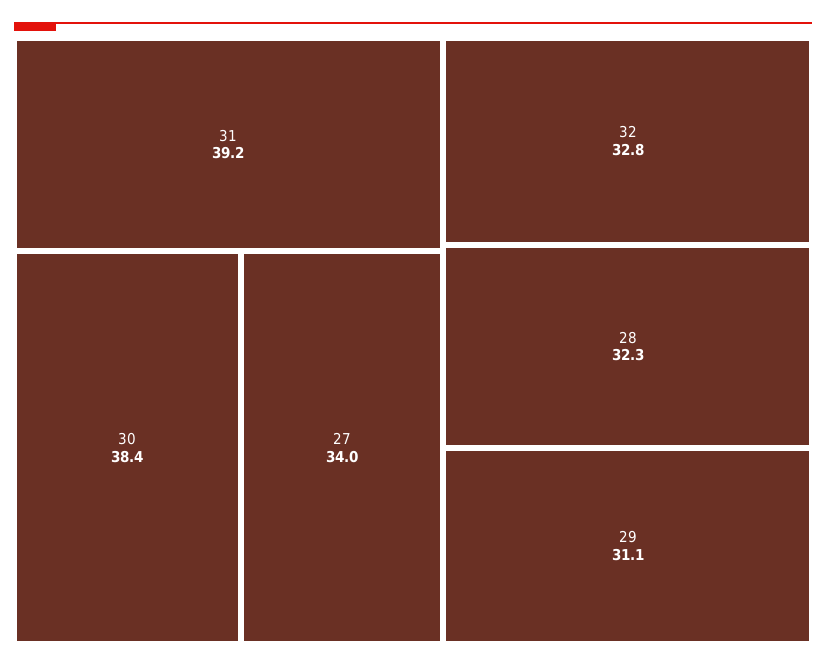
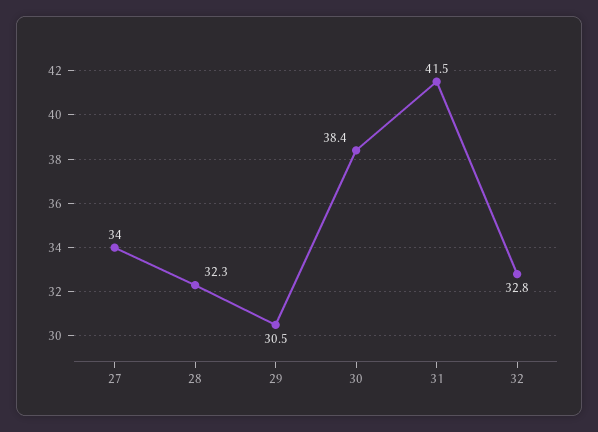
  {
-   "31": 39.2,
+   "31": 41.5,
    "30": 38.4,
    "27": 34,
    "32": 32.8,
    "28": 32.3,
-   "29": 31.1
+   "29": 30.5
  }

